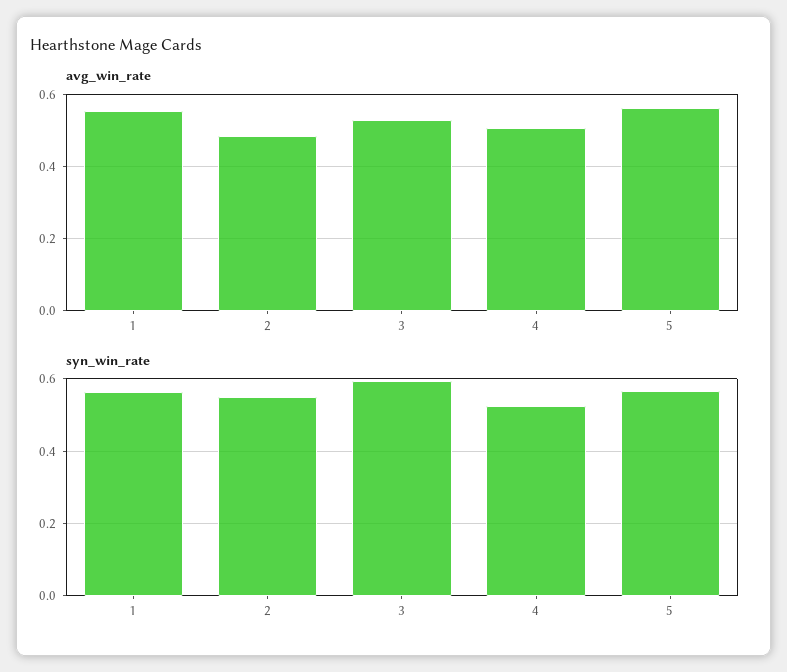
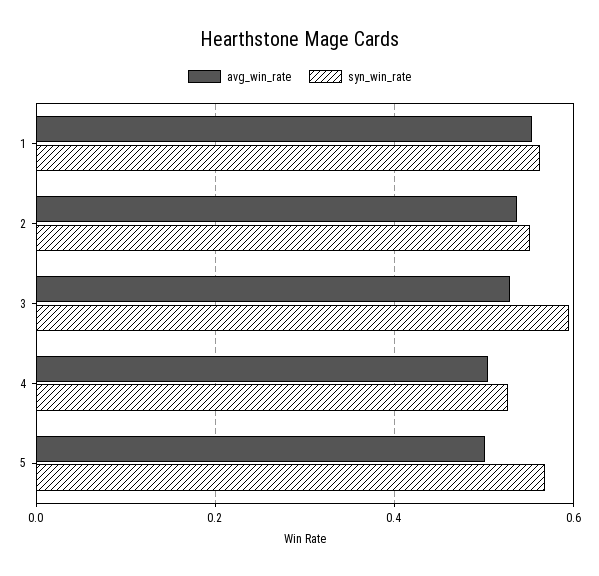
  {
    "avg_win_rate": {
      "1": 0.56,
-     "2": 0.48,
+     "2": 0.54,
      "3": 0.52,
      "4": 0.5,
-     "5": 0.56
+     "5": 0.5
    },
    "syn_win_rate": {
      "1": 0.56,
      "2": 0.56,
      "3": 0.6,
      "4": 0.52,
      "5": 0.56
    }
  }

